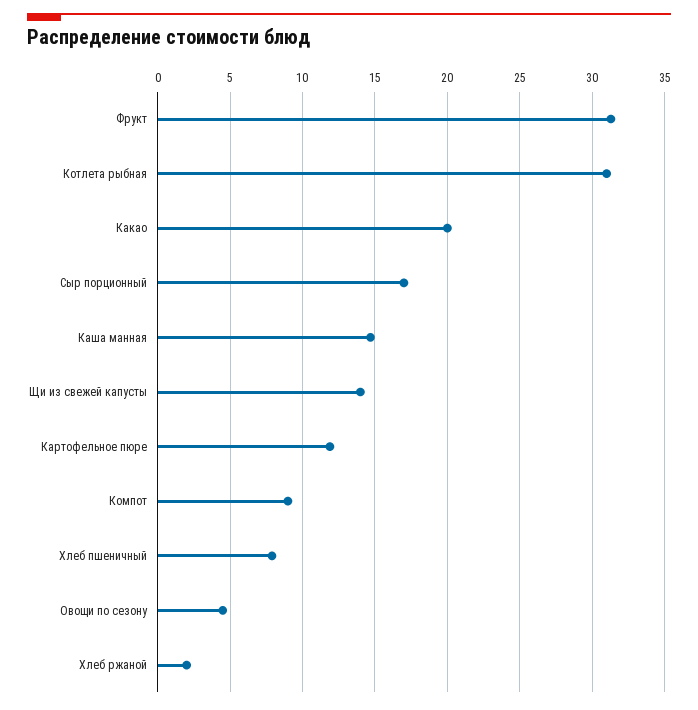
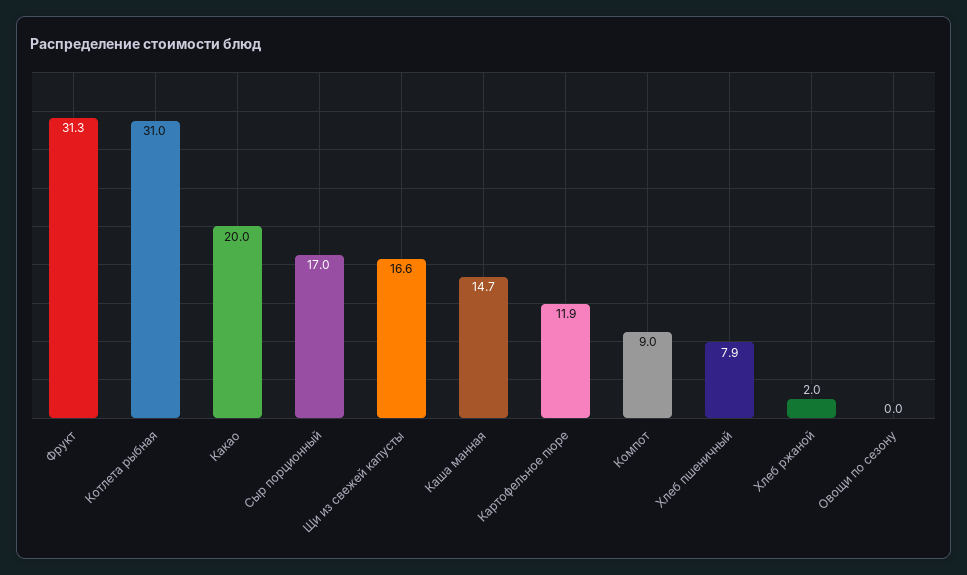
  {
    "Фрукт": 31.3,
    "Котлета рыбная": 31,
    "Какао": 20,
    "Сыр порционный": 17,
    "Каша манная": 14.7,
-   "Щи из свежей капусты": 14,
+   "Щи из свежей капусты": 16.6,
    "Картофельное пюре": 11.9,
    "Компот": 9,
    "Хлеб пшеничный": 7.9,
-   "Овощи по сезону": 4.5,
+   "Овощи по сезону": 0,
    "Хлеб ржаной": 2
  }

